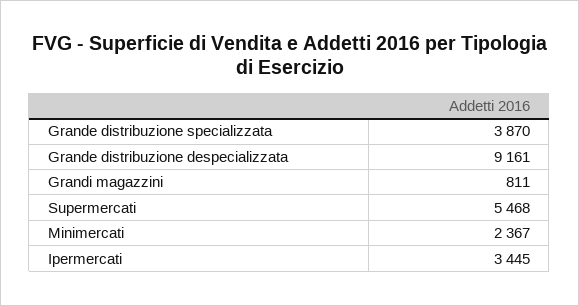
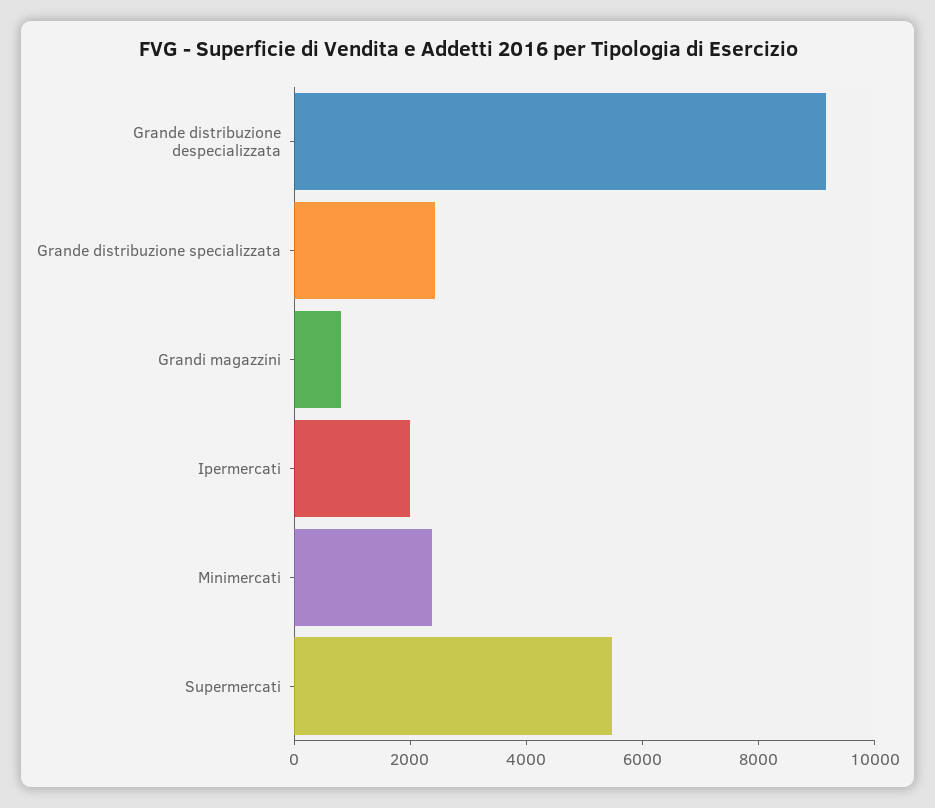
  {
-   "Grande distribuzione specializzata": 3870,
+   "Grande distribuzione specializzata": 2500,
    "Grande distribuzione despecializzata": 9161,
    "Grandi magazzini": 811,
    "Supermercati": 5468,
    "Minimercati": 2367,
-   "Ipermercati": 3445
+   "Ipermercati": 2000
  }

